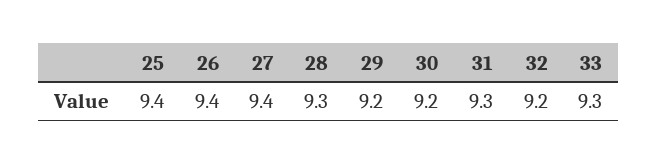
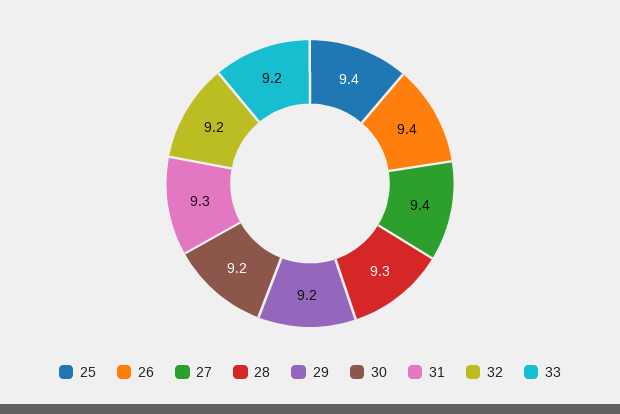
  {
    "25": 9.4,
    "26": 9.4,
    "27": 9.4,
    "28": 9.3,
    "29": 9.2,
    "30": 9.2,
    "31": 9.3,
    "32": 9.2,
-   "33": 9.3
+   "33": 9.2
  }

